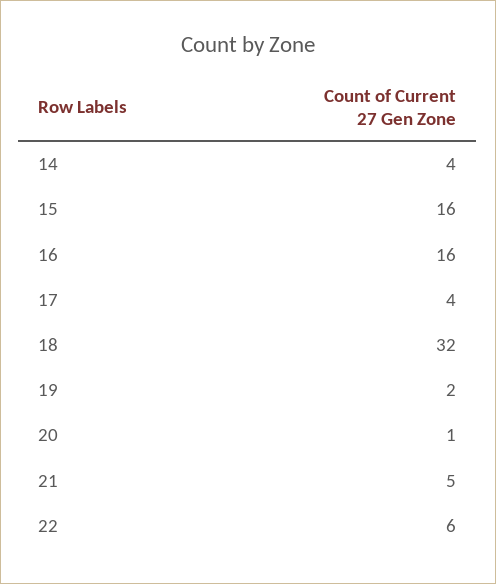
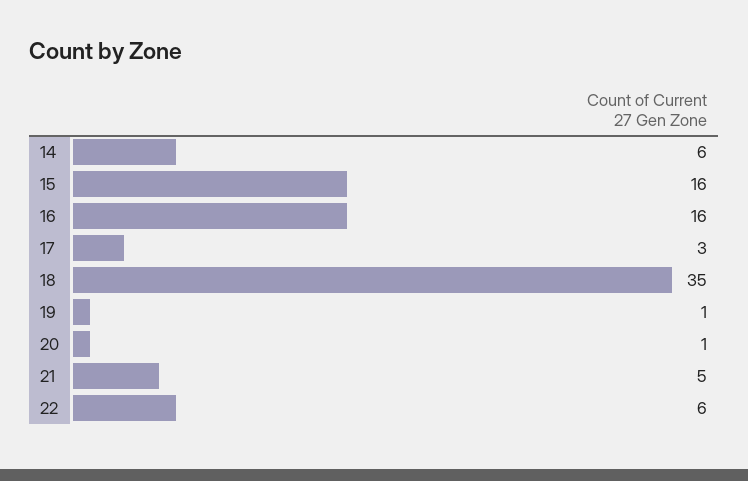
  {
-   "14": 4,
+   "14": 6,
    "15": 16,
    "16": 16,
-   "17": 4,
+   "17": 3,
-   "18": 32,
+   "18": 35,
-   "19": 2,
+   "19": 1,
    "20": 1,
    "21": 5,
    "22": 6
  }

